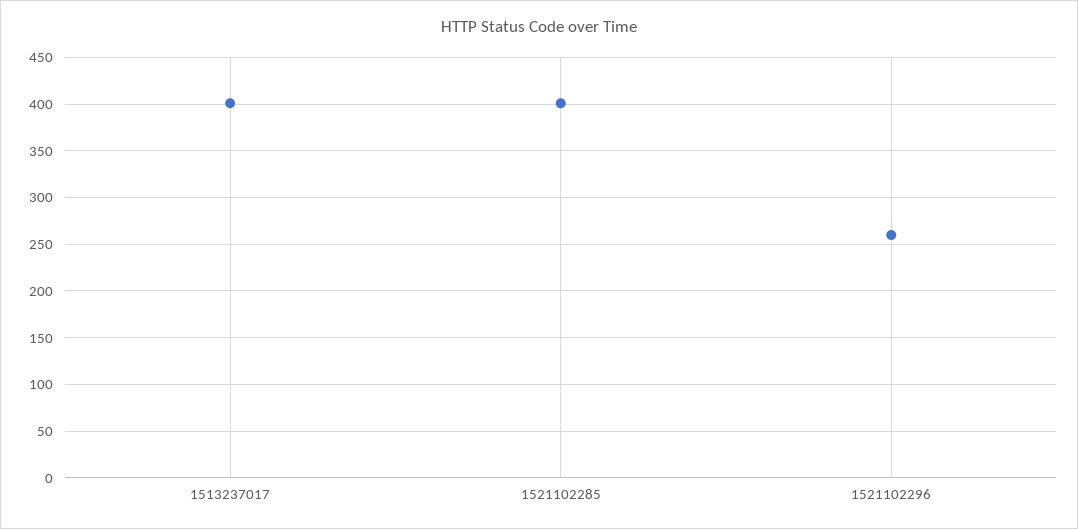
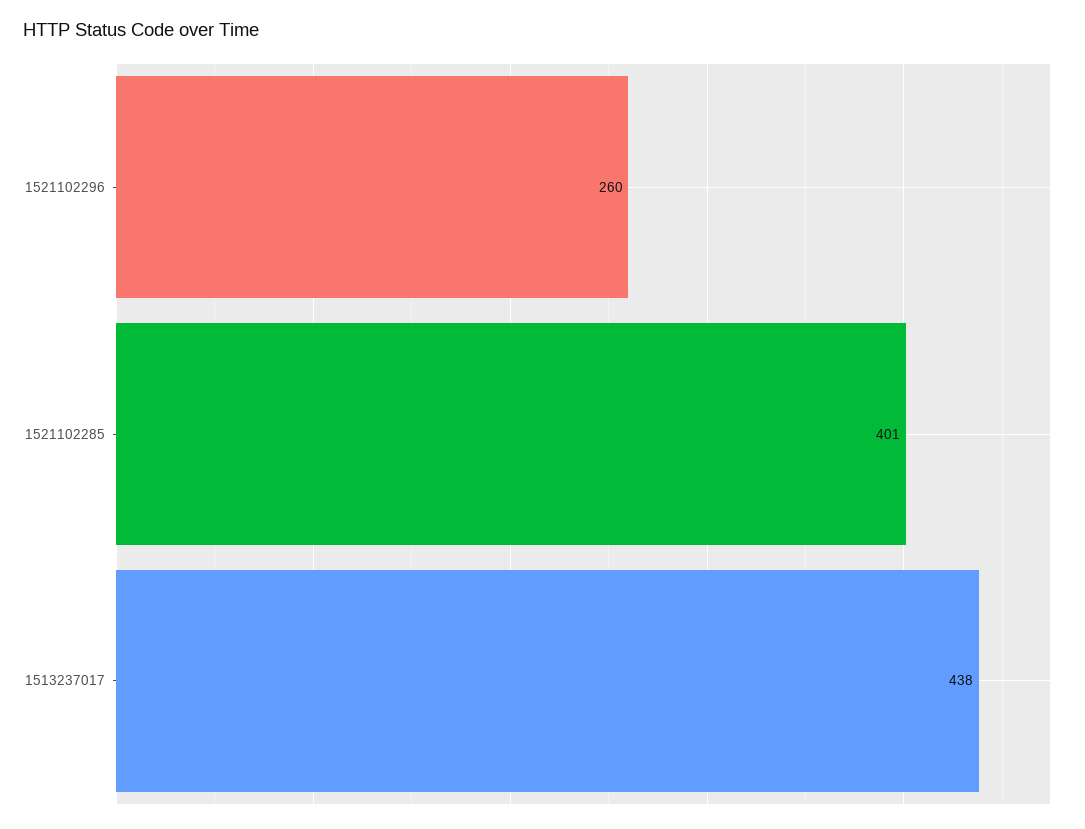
  {
-   "1513237017": 400,
+   "1513237017": 438,
    "1521102285": 401,
    "1521102296": 260
  }

